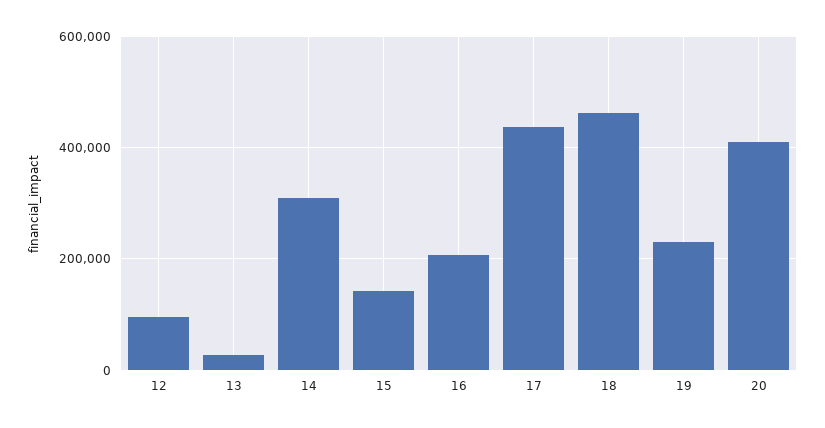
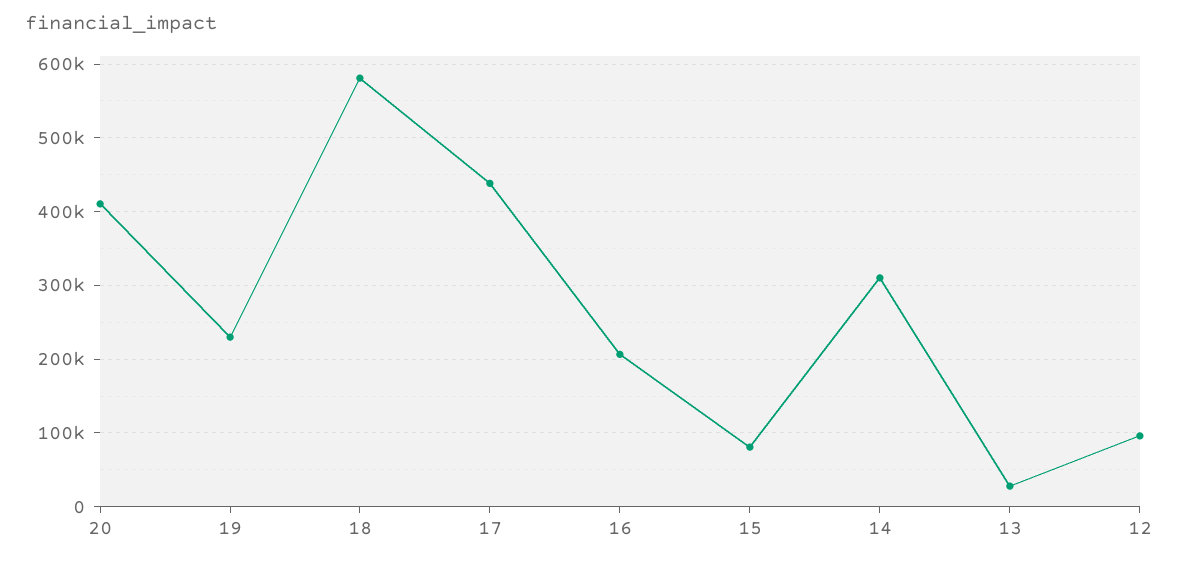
  {
    "12": 100000,
    "13": 30000,
    "14": 310000,
-   "15": 140000,
+   "15": 80000,
    "16": 210000,
    "17": 440000,
-   "18": 460000,
+   "18": 580000,
    "19": 230000,
    "20": 410000
  }

